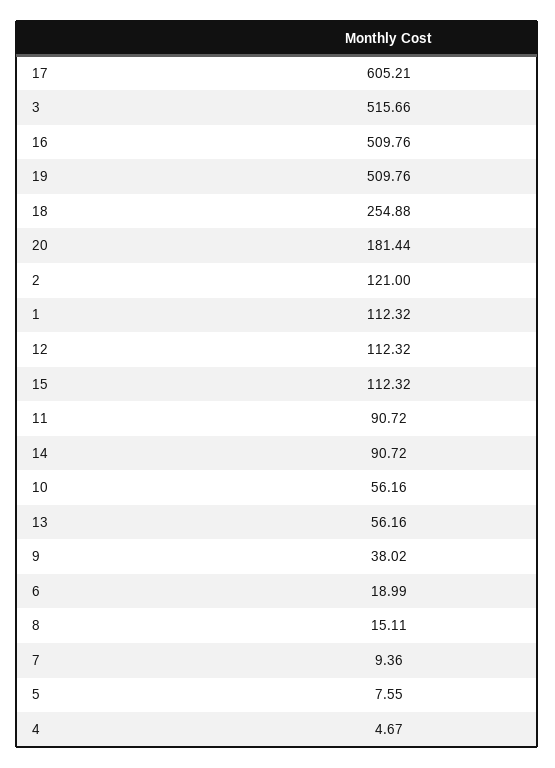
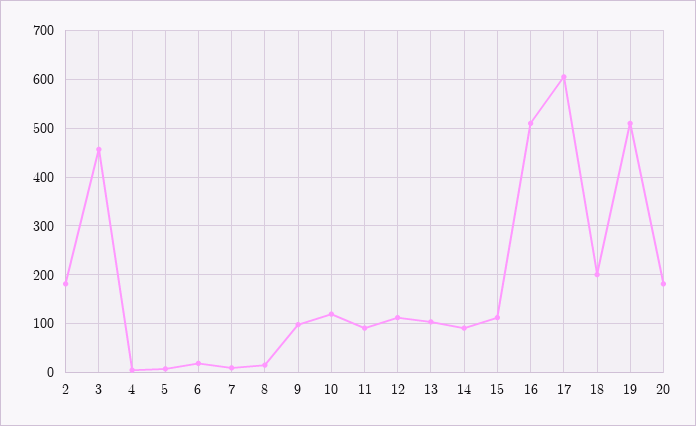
  {
    "17": 605.21,
-   "3": 515.66,
+   "3": 460,
    "16": 509.76,
    "19": 509.76,
-   "18": 254.88,
+   "18": 200,
    "20": 181.44,
-   "2": 121,
+   "2": 180,
-   "1": 112.32,
    "12": 112.32,
    "15": 112.32,
    "11": 90.72,
    "14": 90.72,
-   "10": 56.16,
+   "10": 120,
-   "13": 56.16,
+   "13": 100,
-   "9": 38.02,
+   "9": 100,
    "6": 18.99,
    "8": 15.11,
    "7": 9.36,
    "5": 7.55,
    "4": 4.67
  }

